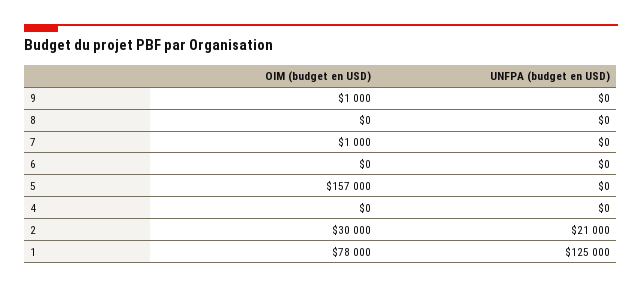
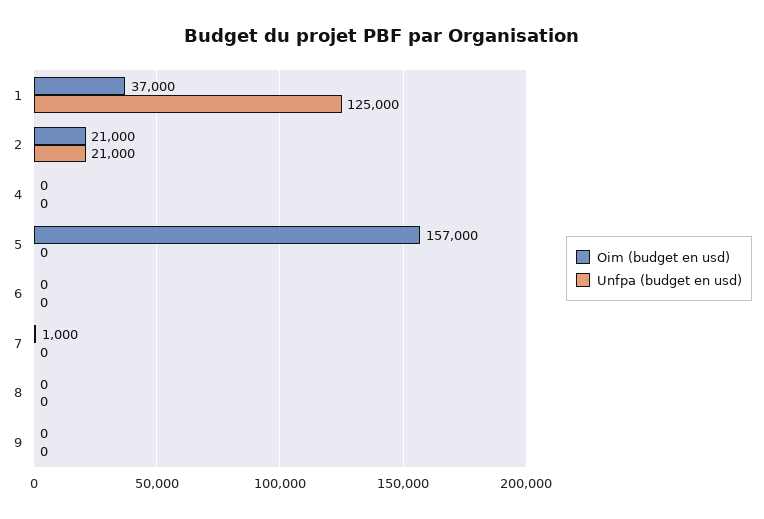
  {
    "OIM (budget en USD)": {
-     "9": 1000,
+     "9": 0,
      "8": 0,
      "7": 1000,
      "6": 0,
      "5": 157000,
      "4": 0,
-     "2": 30000,
+     "2": 21000,
-     "1": 78000
+     "1": 37000
    },
    "UNFPA (budget en USD)": {
      "9": 0,
      "8": 0,
      "7": 0,
      "6": 0,
      "5": 0,
      "4": 0,
      "2": 21000,
      "1": 125000
    }
  }

